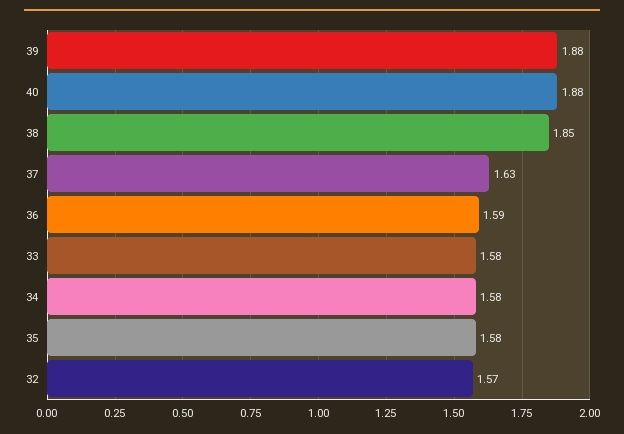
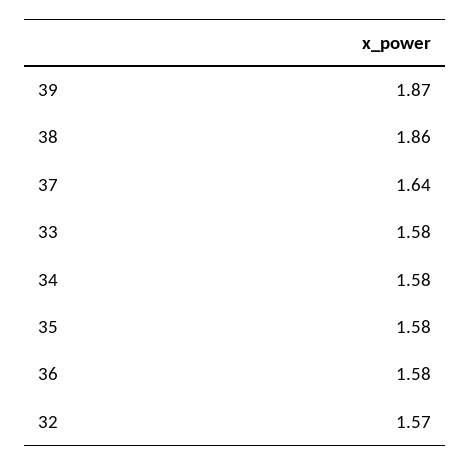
  {
-   "39": 1.88,
+   "39": 1.87,
-   "40": 1.88,
-   "38": 1.85,
+   "38": 1.86,
-   "37": 1.63,
+   "37": 1.64,
-   "36": 1.59,
+   "36": 1.58,
    "33": 1.58,
    "34": 1.58,
    "35": 1.58,
    "32": 1.57
  }

